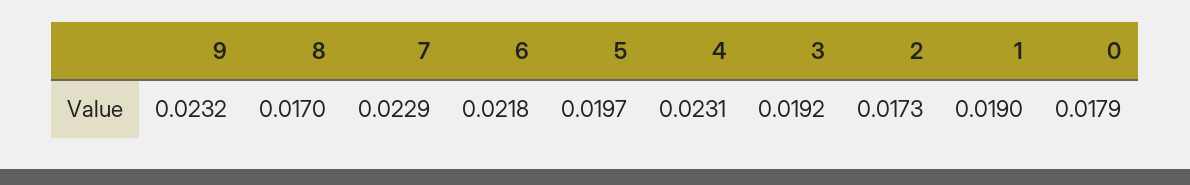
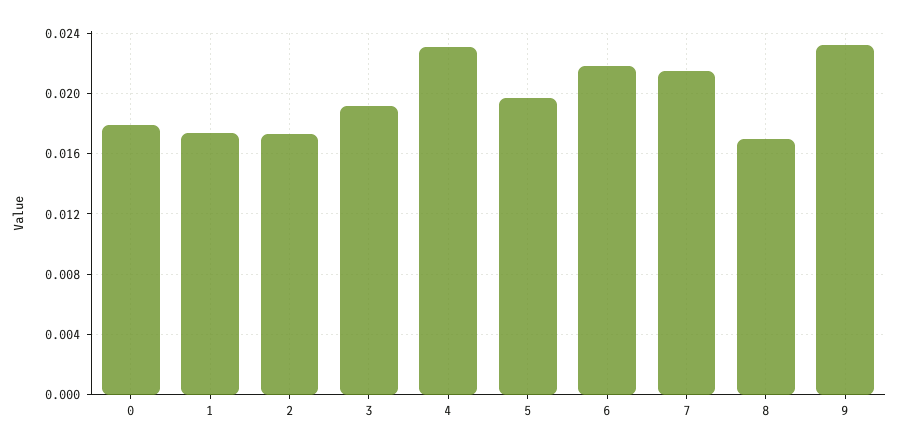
  {
    "9": 0.0232,
    "8": 0.017,
-   "7": 0.0229,
+   "7": 0.0215,
    "6": 0.0218,
    "5": 0.0197,
    "4": 0.0231,
    "3": 0.0192,
    "2": 0.0173,
-   "1": 0.019,
+   "1": 0.0175,
    "0": 0.0179
  }

